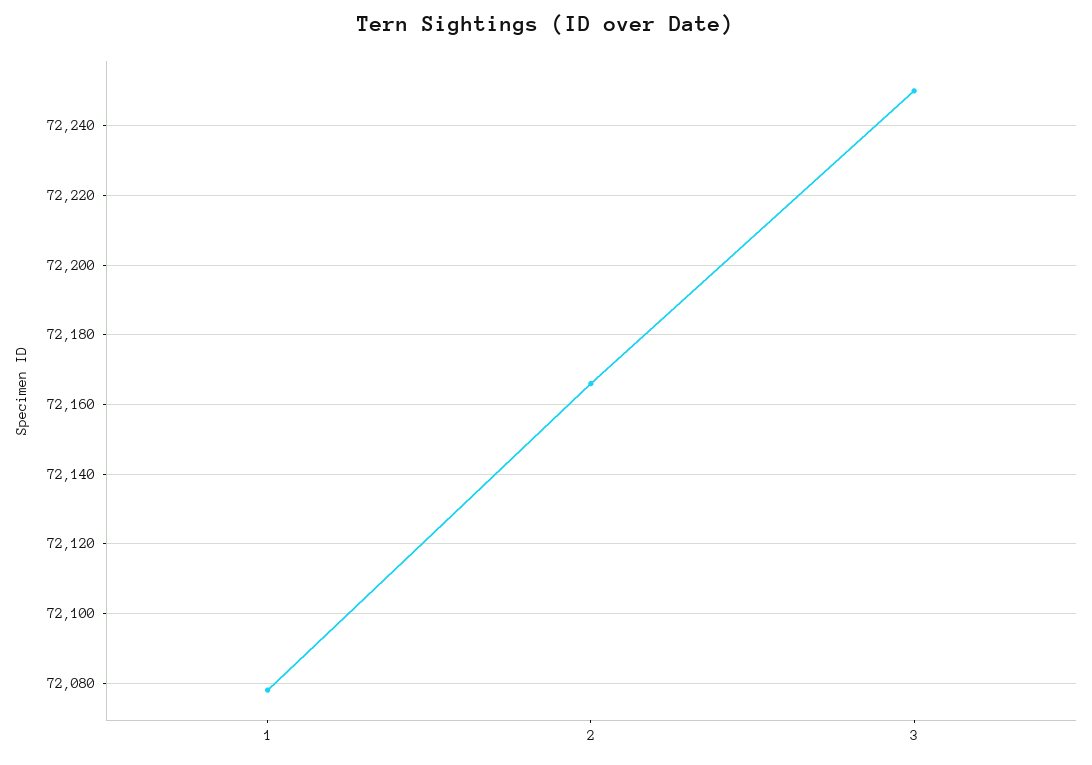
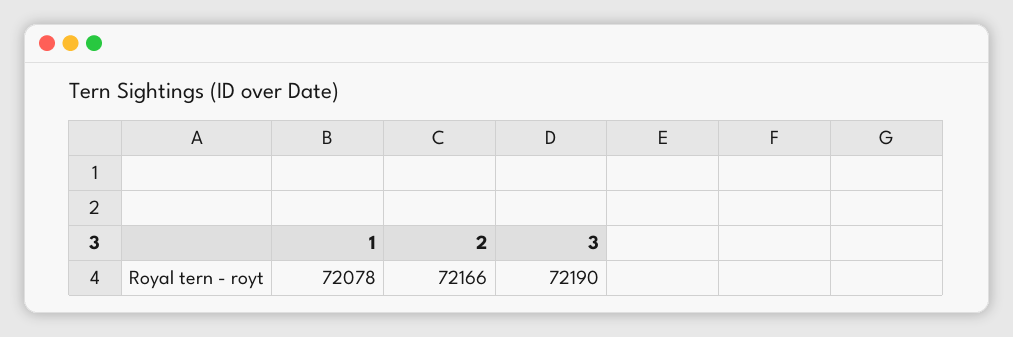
  {
    "1": 72078,
    "2": 72166,
-   "3": 72250
+   "3": 72190
  }

